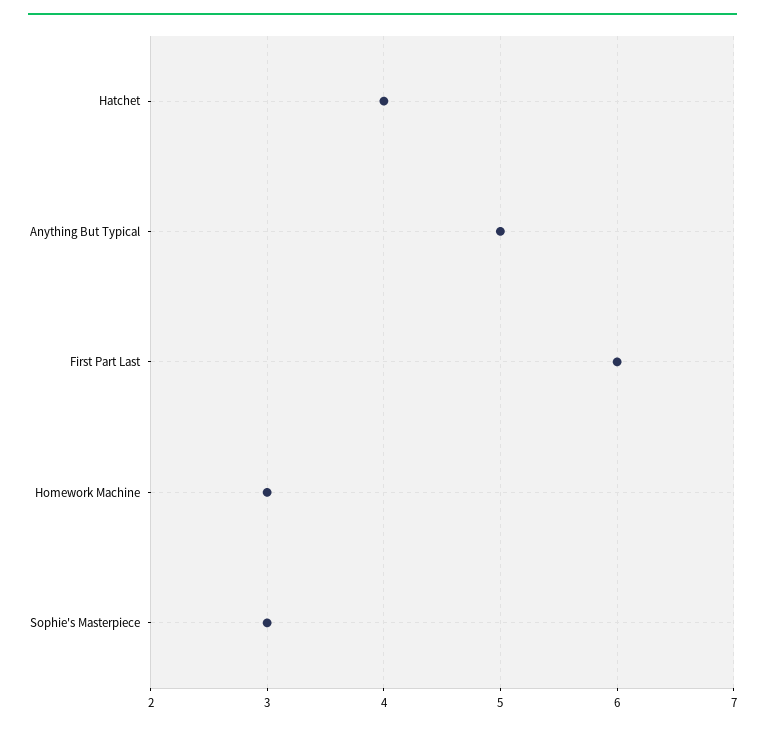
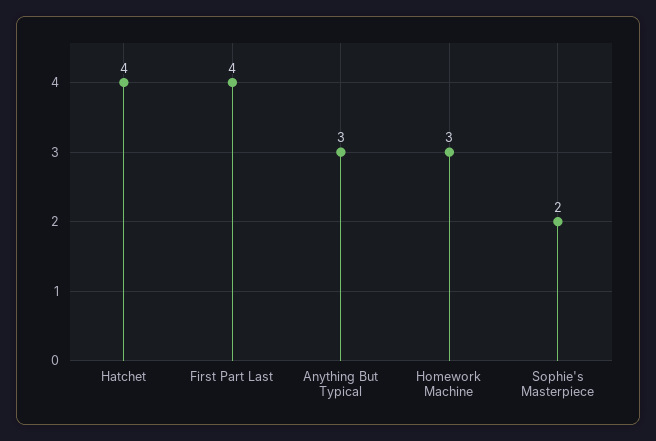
  {
    "Hatchet": 4,
-   "Anything But Typical": 5,
+   "Anything But Typical": 3,
-   "First Part Last": 6,
+   "First Part Last": 4,
    "Homework Machine": 3,
-   "Sophie's Masterpiece": 3
+   "Sophie's Masterpiece": 2
  }

